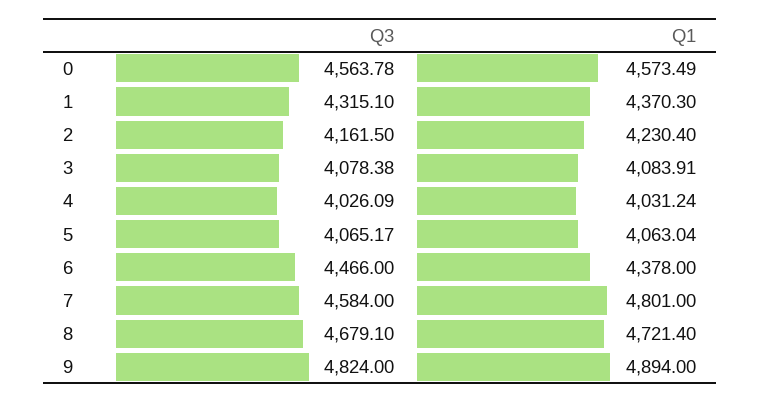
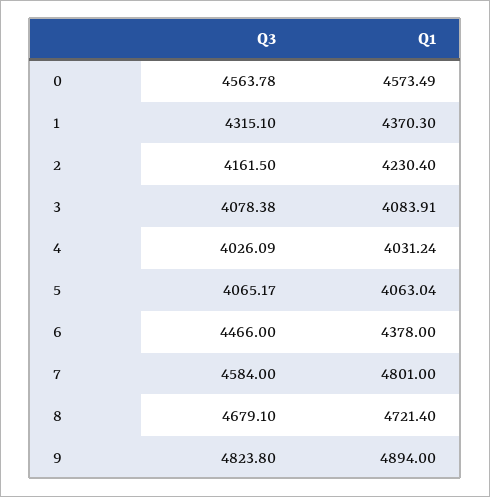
  {
    "Q3": {
      "0": 4563.78,
      "1": 4315.1,
      "2": 4161.5,
      "3": 4078.38,
      "4": 4026.09,
      "5": 4065.17,
      "6": 4466,
      "7": 4584,
      "8": 4679.1,
-     "9": 4824
+     "9": 4823.8
    },
    "Q1": {
      "0": 4573.49,
      "1": 4370.3,
      "2": 4230.4,
      "3": 4083.91,
      "4": 4031.24,
      "5": 4063.04,
      "6": 4378,
      "7": 4801,
      "8": 4721.4,
      "9": 4894
    }
  }

